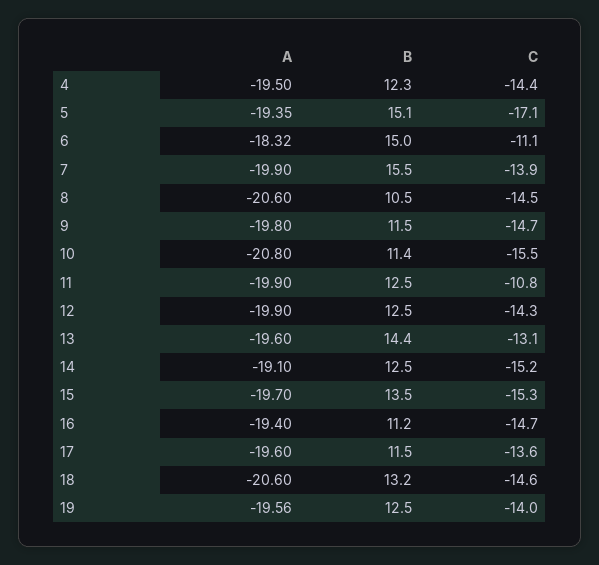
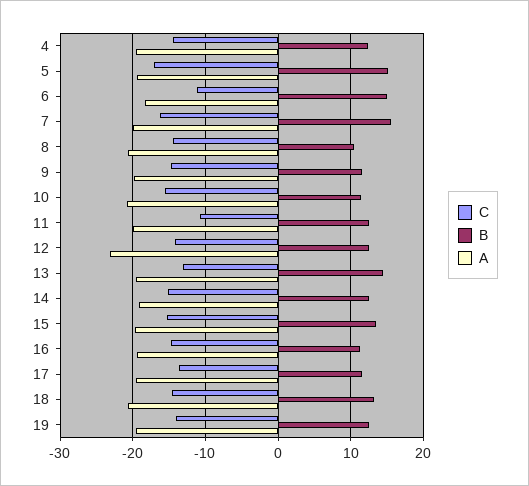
  {
    "A": {
      "4": -19.5,
      "5": -19.35,
      "6": -18.32,
      "7": -19.9,
      "8": -20.6,
      "9": -19.8,
      "10": -20.8,
      "11": -19.9,
-     "12": -19.9,
+     "12": -23,
      "13": -19.6,
      "14": -19.1,
      "15": -19.7,
      "16": -19.4,
      "17": -19.6,
      "18": -20.6,
      "19": -19.56
    },
    "B": {
      "4": 12.3,
      "5": 15.1,
      "6": 15,
      "7": 15.5,
      "8": 10.5,
      "9": 11.5,
      "10": 11.4,
      "11": 12.5,
      "12": 12.5,
      "13": 14.4,
      "14": 12.5,
      "15": 13.5,
      "16": 11.2,
      "17": 11.5,
      "18": 13.2,
      "19": 12.5
    },
    "C": {
      "4": -14.4,
      "5": -17.1,
      "6": -11.1,
-     "7": -13.9,
+     "7": -16,
      "8": -14.5,
      "9": -14.7,
      "10": -15.5,
      "11": -10.8,
      "12": -14.3,
      "13": -13.1,
      "14": -15.2,
      "15": -15.3,
      "16": -14.7,
      "17": -13.6,
      "18": -14.6,
      "19": -14
    }
  }

